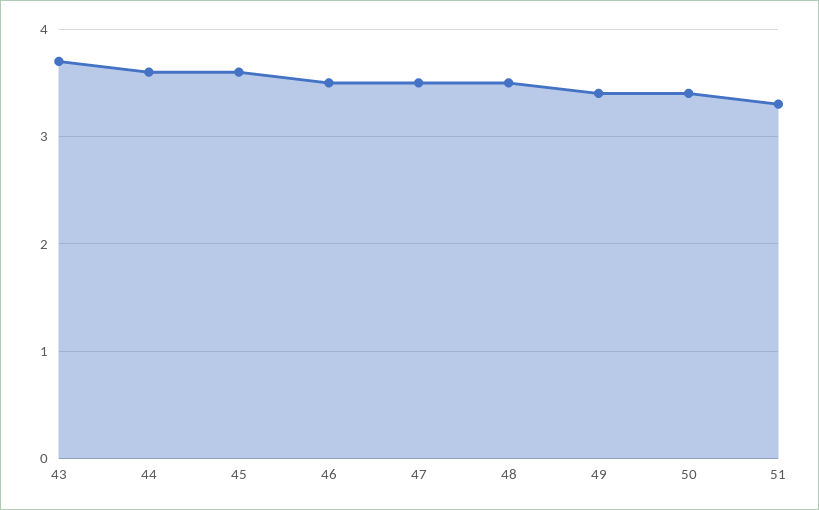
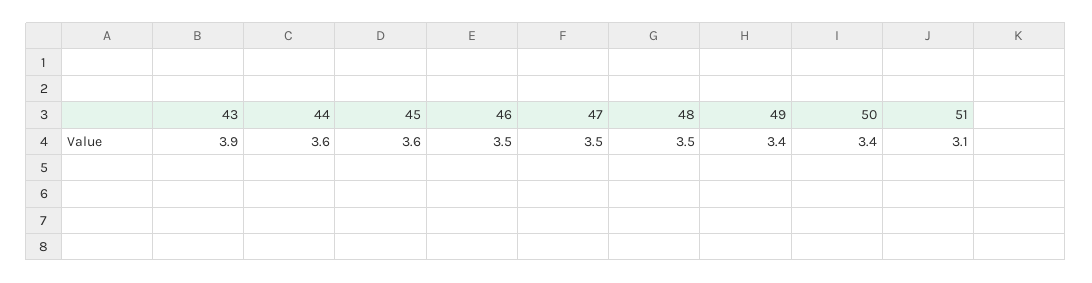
  {
-   "43": 3.7,
+   "43": 3.9,
    "44": 3.6,
    "45": 3.6,
    "46": 3.5,
    "47": 3.5,
    "48": 3.5,
    "49": 3.4,
    "50": 3.4,
-   "51": 3.3
+   "51": 3.1
  }

